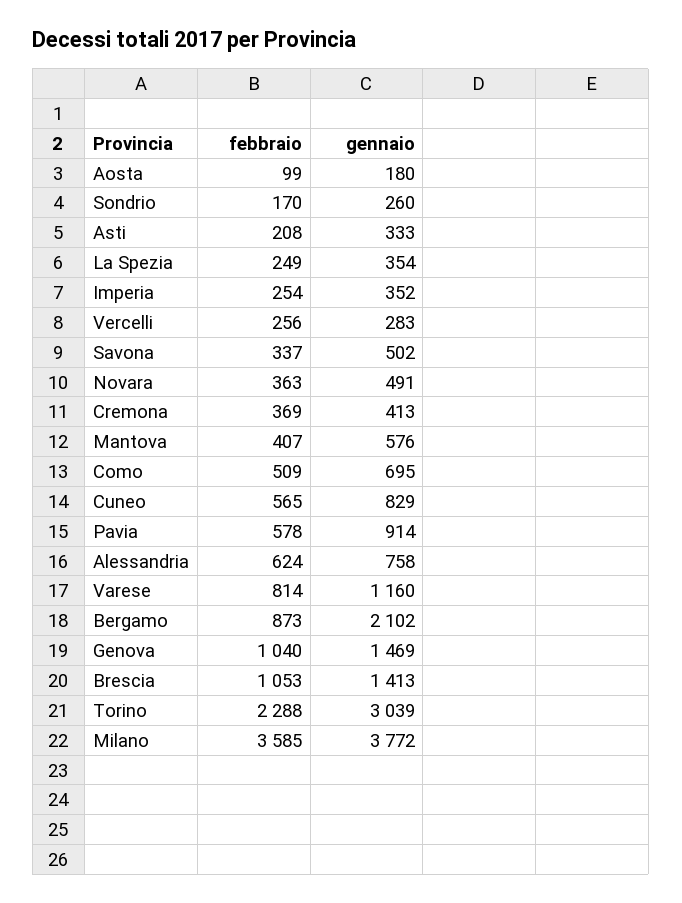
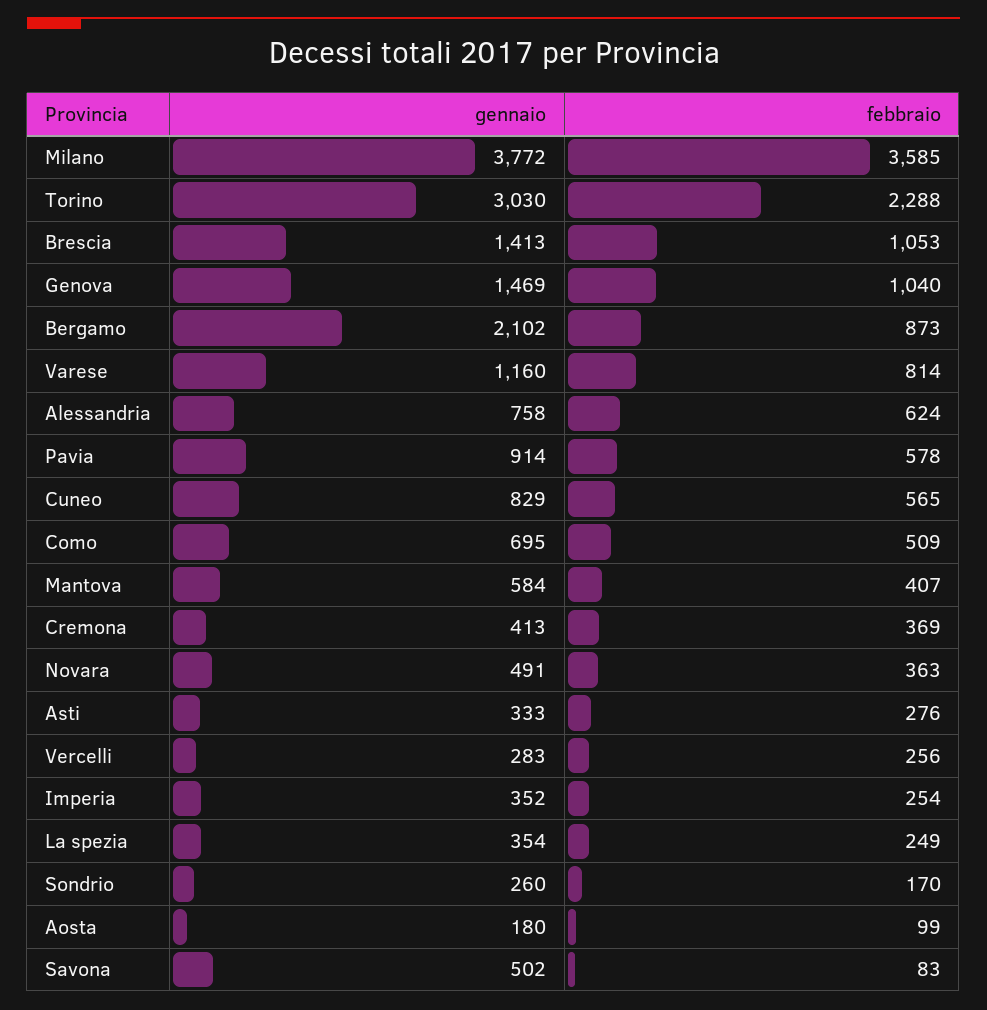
  {
    "febbraio": {
      "Aosta": 99,
      "Sondrio": 170,
-     "Asti": 208,
+     "Asti": 276,
      "La Spezia": 249,
      "Imperia": 254,
      "Vercelli": 256,
-     "Savona": 337,
+     "Savona": 83,
      "Novara": 363,
      "Cremona": 369,
      "Mantova": 407,
      "Como": 509,
      "Cuneo": 565,
      "Pavia": 578,
      "Alessandria": 624,
      "Varese": 814,
      "Bergamo": 873,
      "Genova": 1040,
      "Brescia": 1053,
      "Torino": 2288,
      "Milano": 3585
    },
    "gennaio": {
      "Aosta": 180,
      "Sondrio": 260,
      "Asti": 333,
      "La Spezia": 354,
      "Imperia": 352,
      "Vercelli": 283,
      "Savona": 502,
      "Novara": 491,
      "Cremona": 413,
-     "Mantova": 576,
+     "Mantova": 584,
      "Como": 695,
      "Cuneo": 829,
      "Pavia": 914,
      "Alessandria": 758,
      "Varese": 1160,
      "Bergamo": 2102,
      "Genova": 1469,
      "Brescia": 1413,
-     "Torino": 3039,
+     "Torino": 3030,
      "Milano": 3772
    }
  }

